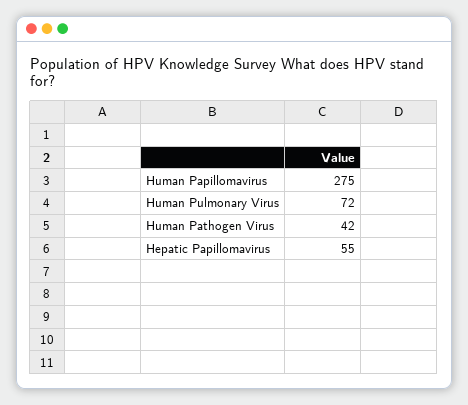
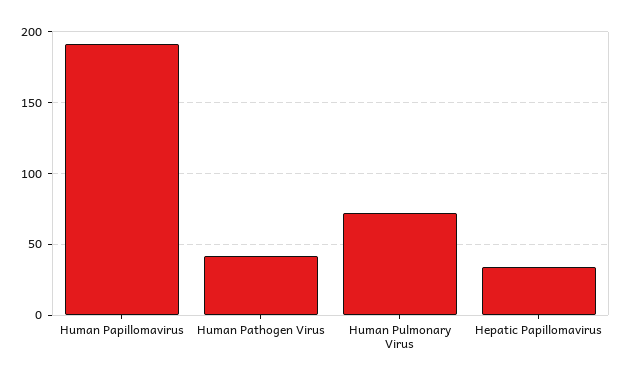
  {
-   "Human Papillomavirus": 275,
+   "Human Papillomavirus": 190,
    "Human Pulmonary Virus": 72,
    "Human Pathogen Virus": 42,
-   "Hepatic Papillomavirus": 55
+   "Hepatic Papillomavirus": 35
  }

